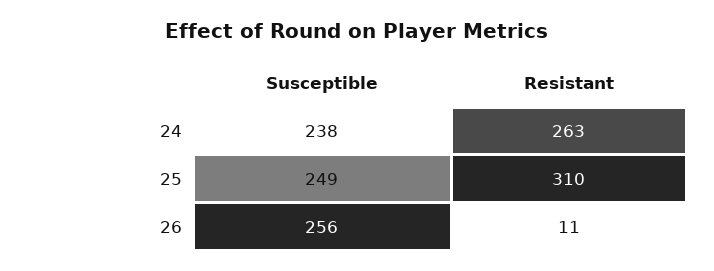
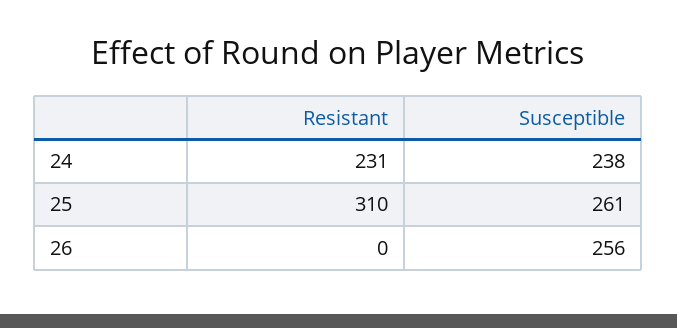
  {
    "Susceptible": {
      "24": 238,
-     "25": 249,
+     "25": 261,
      "26": 256
    },
    "Resistant": {
-     "24": 263,
+     "24": 231,
      "25": 310,
-     "26": 11
+     "26": 0
    }
  }

